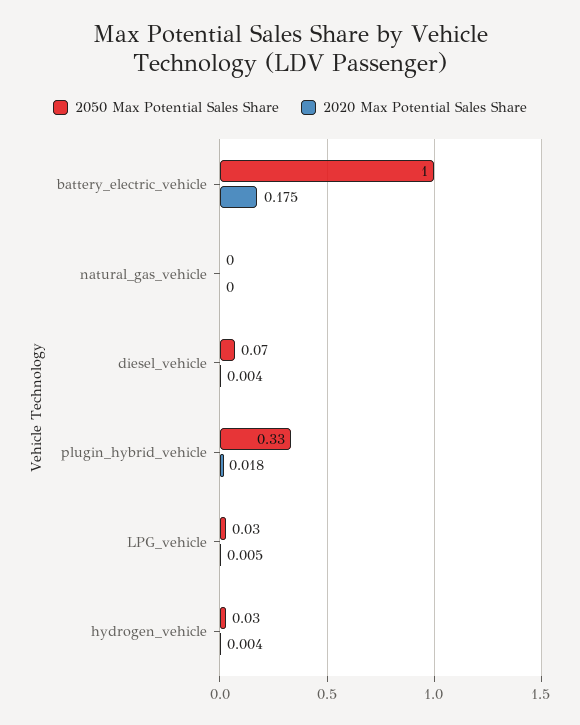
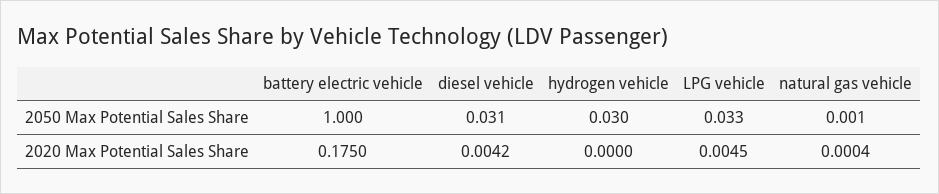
  {
    "2050 Max Potential Sales Share": {
      "battery_electric_vehicle": 1,
      "natural_gas_vehicle": 0.001,
-     "diesel_vehicle": 0.07,
+     "diesel_vehicle": 0.031,
-     "plugin_hybrid_vehicle": 0.33,
      "LPG_vehicle": 0.033,
      "hydrogen_vehicle": 0.03
    },
    "2020 Max Potential Sales Share": {
      "battery_electric_vehicle": 0.175,
      "natural_gas_vehicle": 0.0004,
      "diesel_vehicle": 0.0042,
-     "plugin_hybrid_vehicle": 0.018,
      "LPG_vehicle": 0.0045,
-     "hydrogen_vehicle": 0.004
+     "hydrogen_vehicle": 0
    }
  }

